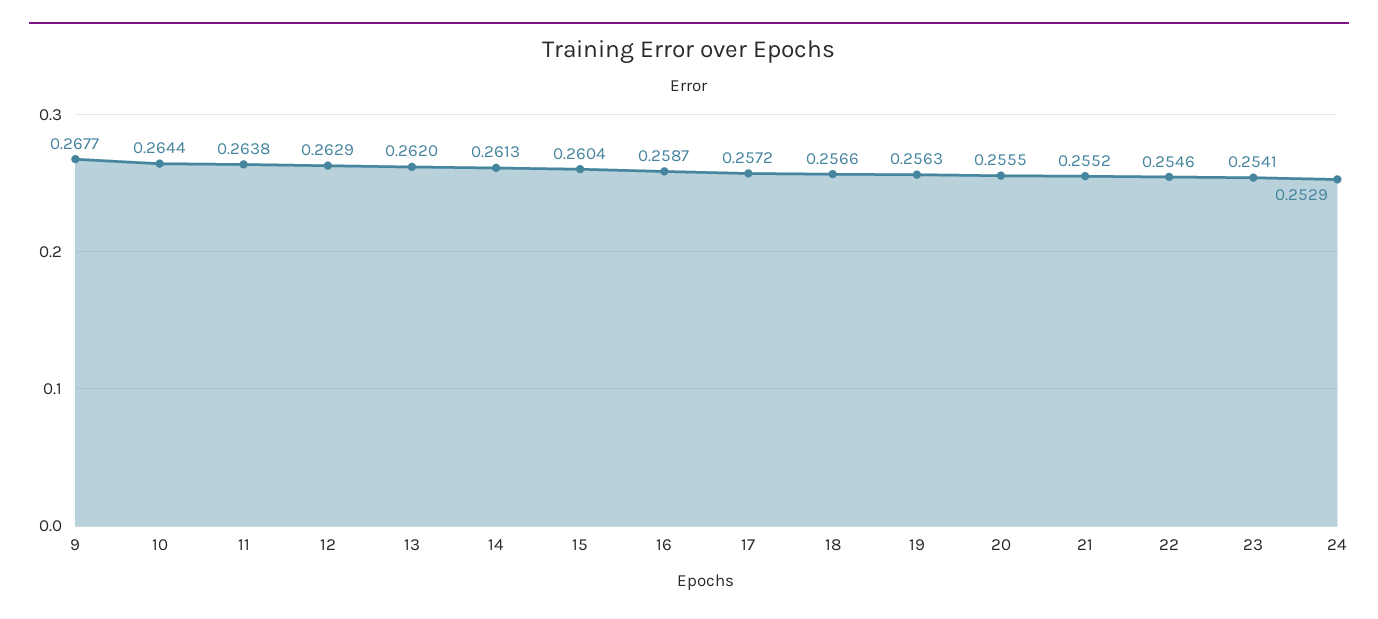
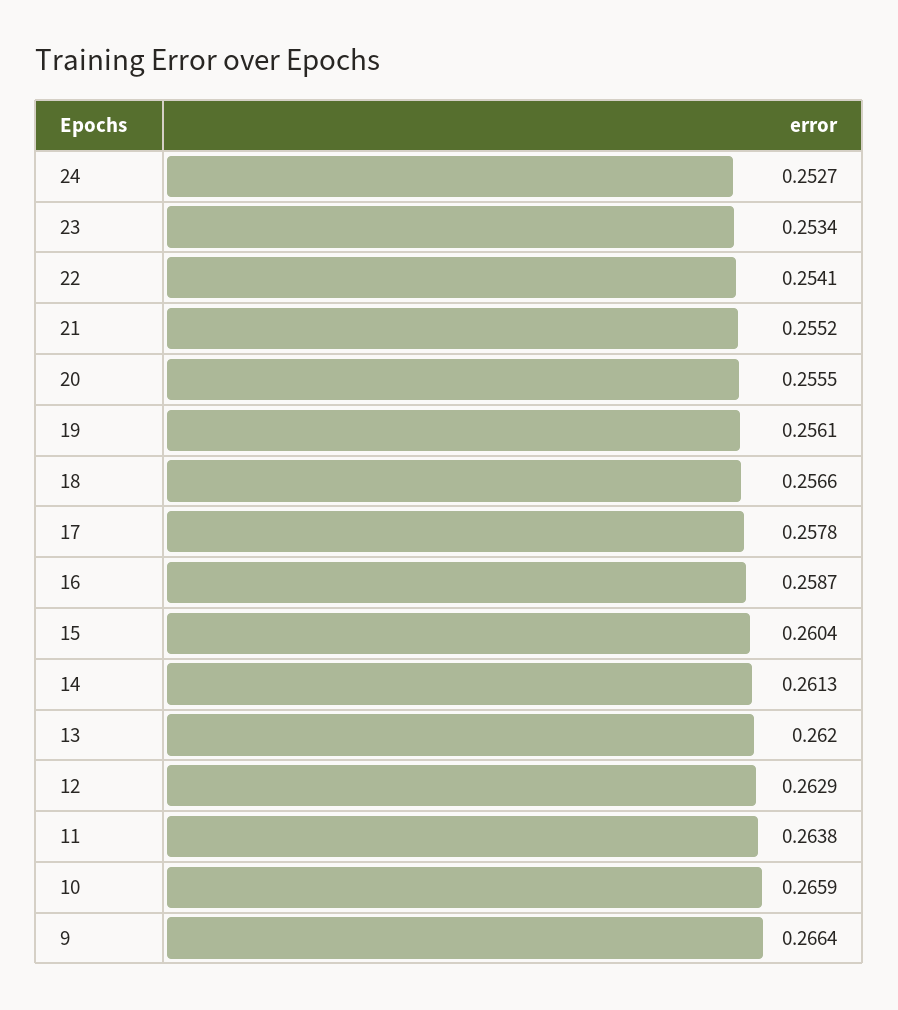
  {
-   "9": 0.2677,
+   "9": 0.2664,
-   "10": 0.2644,
+   "10": 0.2659,
    "11": 0.2638,
    "12": 0.2629,
    "13": 0.262,
    "14": 0.2613,
    "15": 0.2604,
    "16": 0.2587,
-   "17": 0.2572,
+   "17": 0.2578,
    "18": 0.2566,
-   "19": 0.2563,
+   "19": 0.2561,
    "20": 0.2555,
    "21": 0.2552,
-   "22": 0.2546,
+   "22": 0.2541,
-   "23": 0.2541,
+   "23": 0.2534,
-   "24": 0.2529
+   "24": 0.2527
  }

